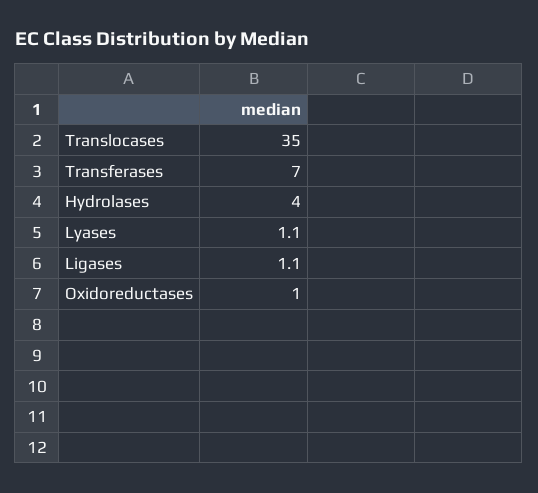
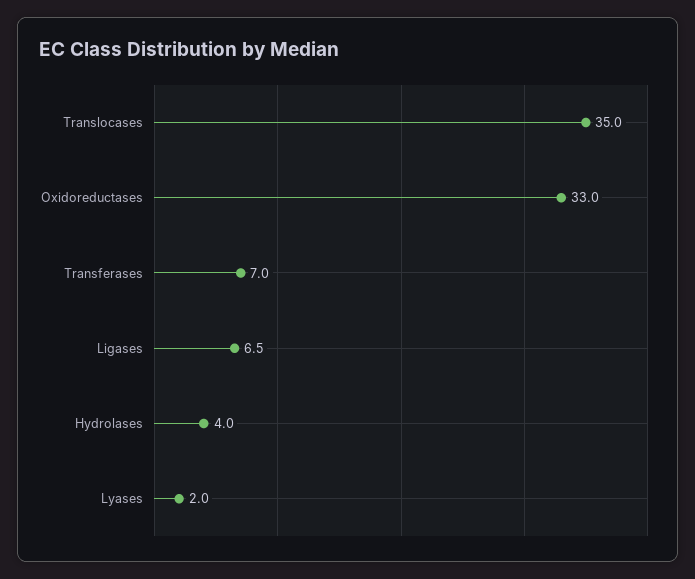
  {
    "Translocases": 35,
    "Transferases": 7,
    "Hydrolases": 4,
-   "Lyases": 1.1,
+   "Lyases": 2,
-   "Ligases": 1.1,
+   "Ligases": 6.5,
-   "Oxidoreductases": 1
+   "Oxidoreductases": 33
  }

